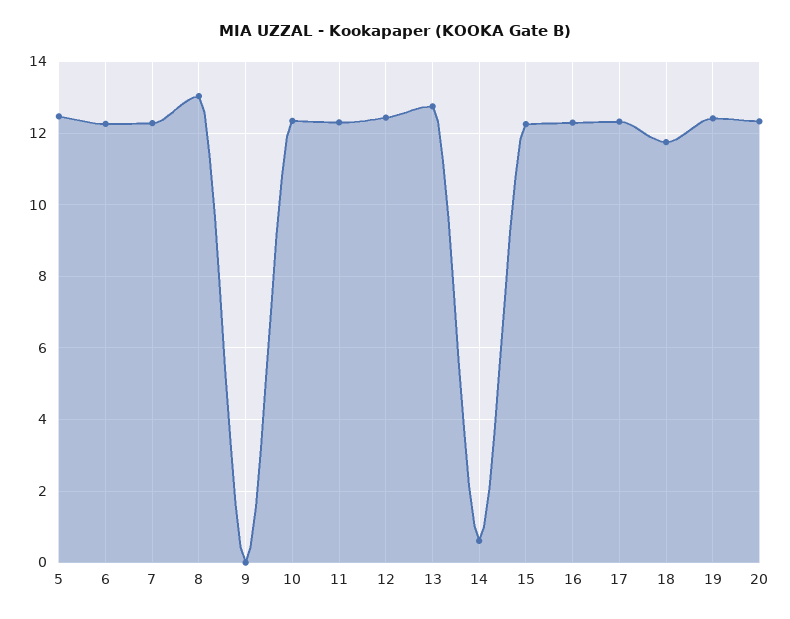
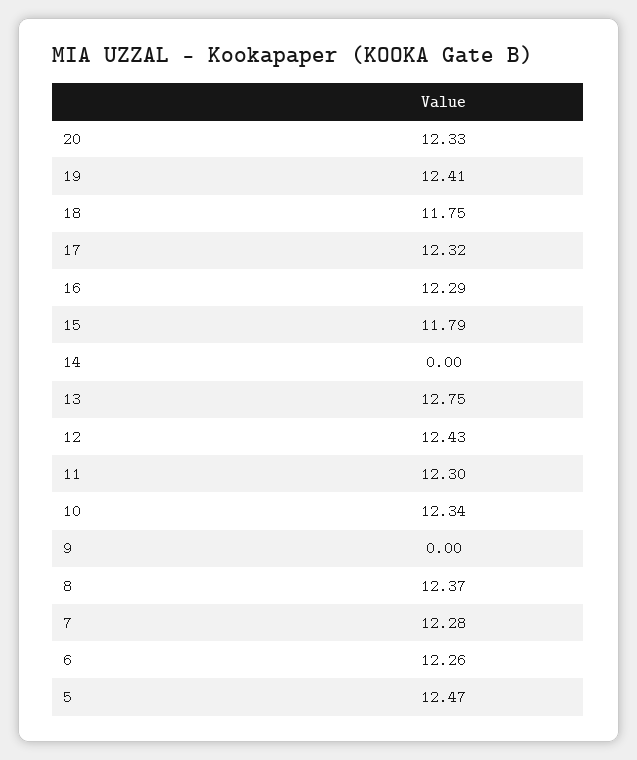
  {
    "5": 12.47,
    "6": 12.26,
    "7": 12.28,
-   "8": 13,
+   "8": 12.37,
    "9": 0,
    "10": 12.34,
    "11": 12.3,
    "12": 12.43,
    "13": 12.75,
-   "14": 0.6,
+   "14": 0,
-   "15": 12.2,
+   "15": 11.79,
    "16": 12.29,
    "17": 12.32,
    "18": 11.75,
    "19": 12.41,
    "20": 12.33
  }

